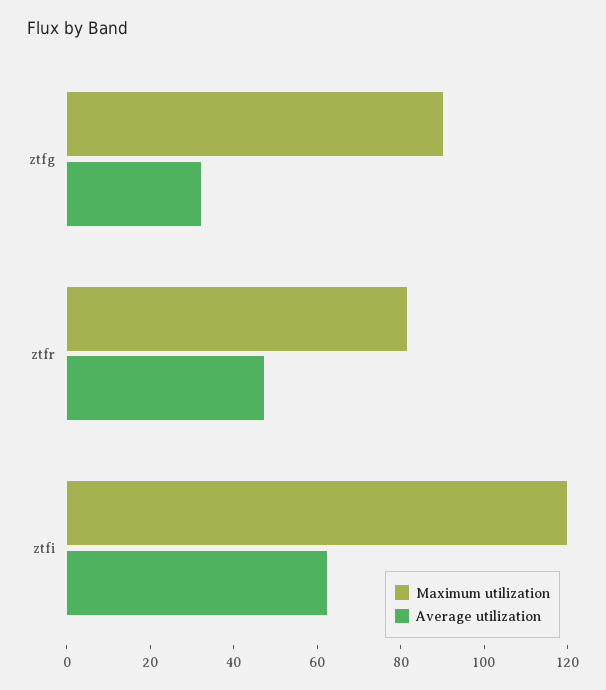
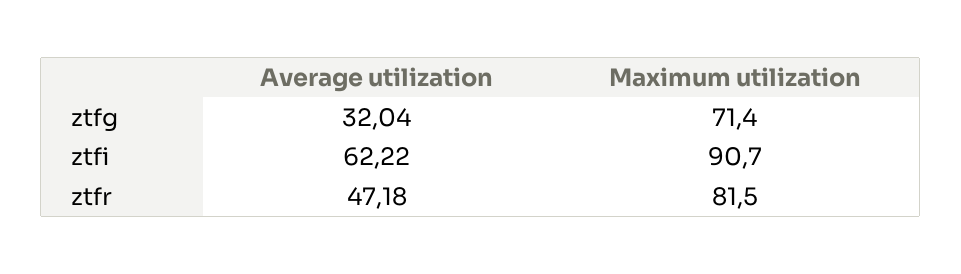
  {
    "Maximum utilization": {
-     "ztfg": 90,
+     "ztfg": 71.4,
      "ztfr": 81.5,
-     "ztfi": 120
+     "ztfi": 90.7
    },
    "Average utilization": {
      "ztfg": 32.04,
      "ztfr": 47.18,
      "ztfi": 62.22
    }
  }

